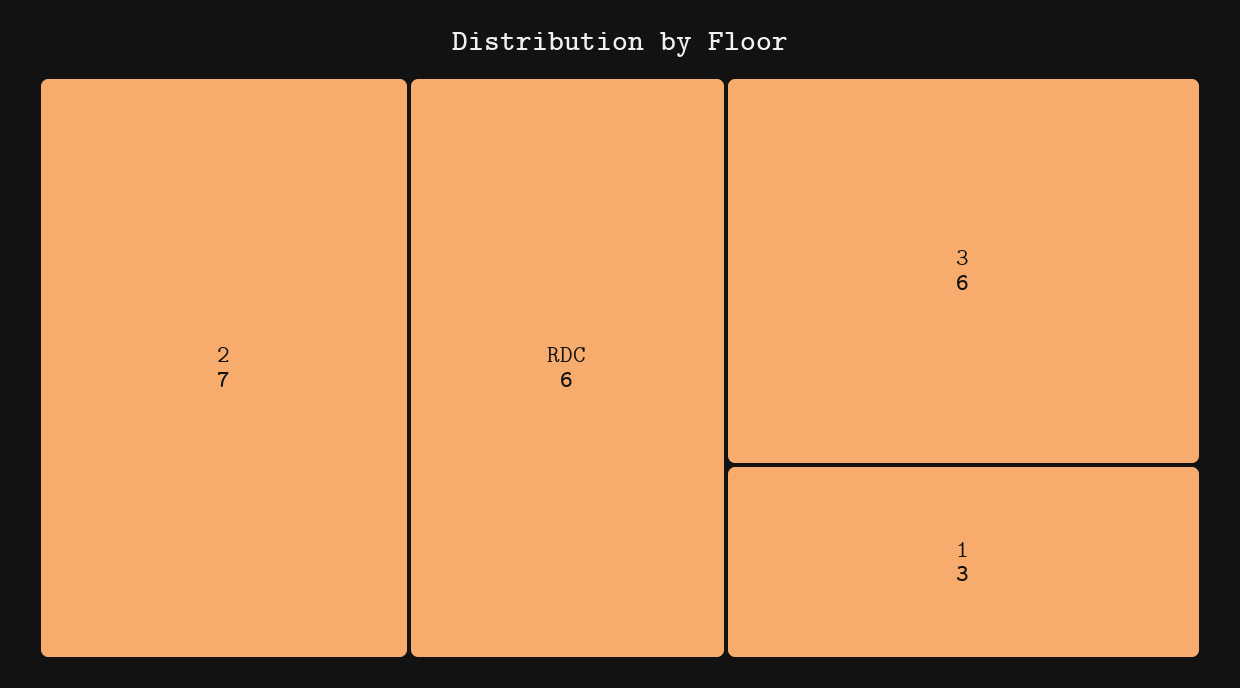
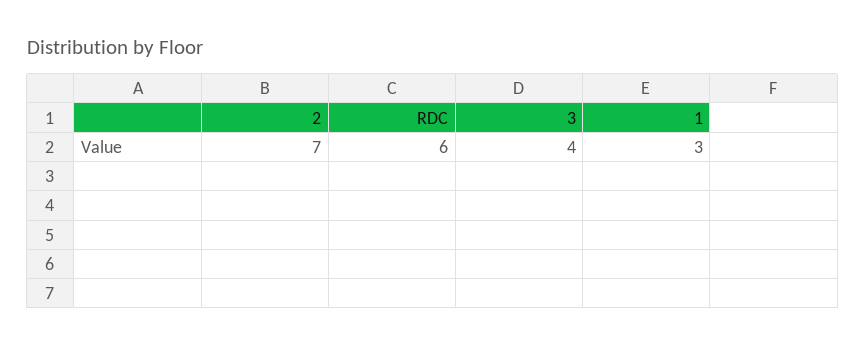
  {
    "2": 7,
    "RDC": 6,
-   "3": 6,
+   "3": 4,
    "1": 3
  }

